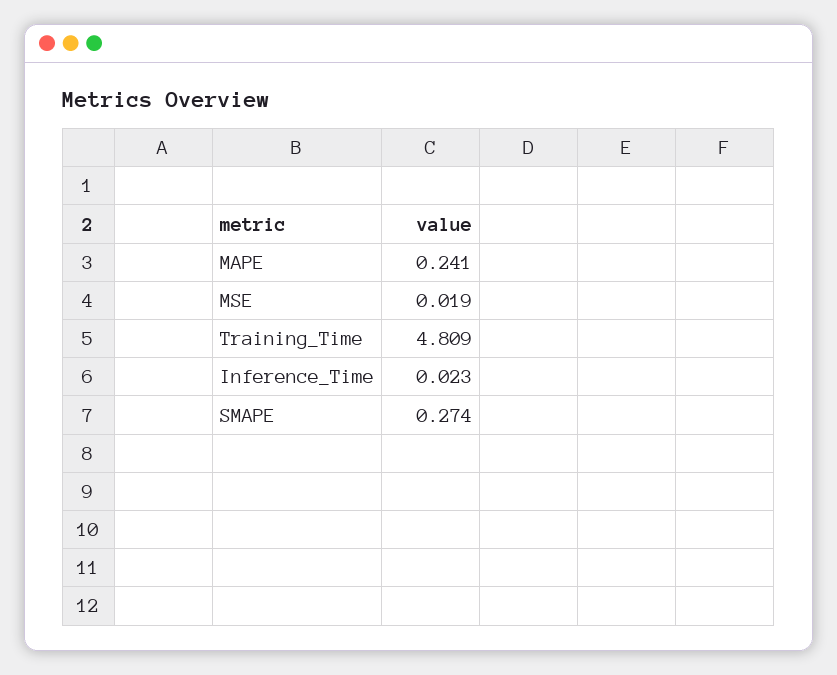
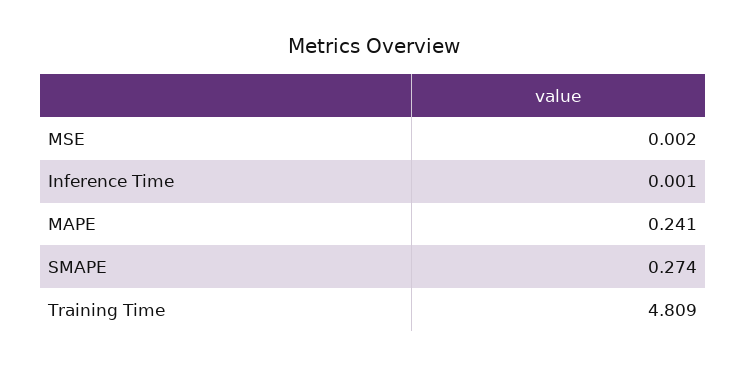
  {
    "MAPE": 0.241,
-   "MSE": 0.019,
+   "MSE": 0.002,
    "Training_Time": 4.809,
-   "Inference_Time": 0.023,
+   "Inference_Time": 0.001,
    "SMAPE": 0.274
  }

